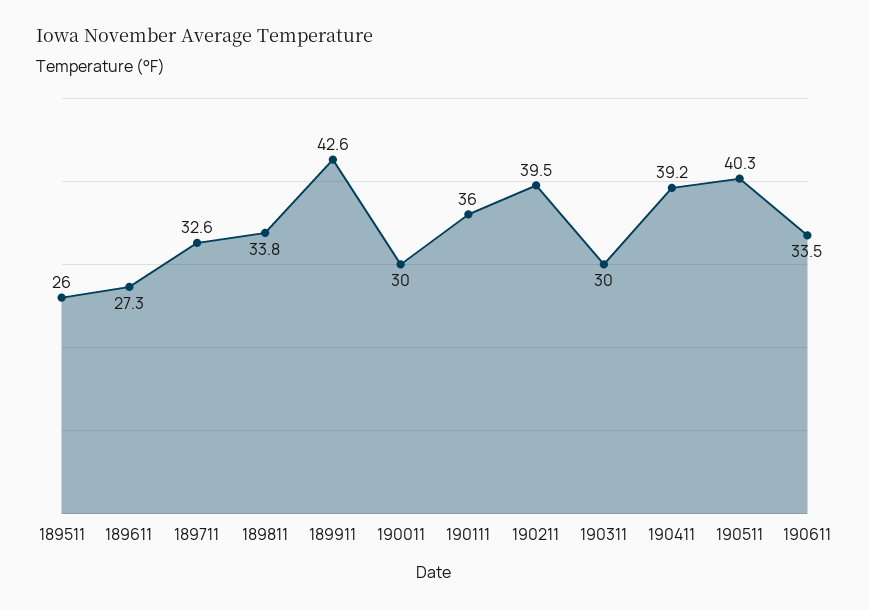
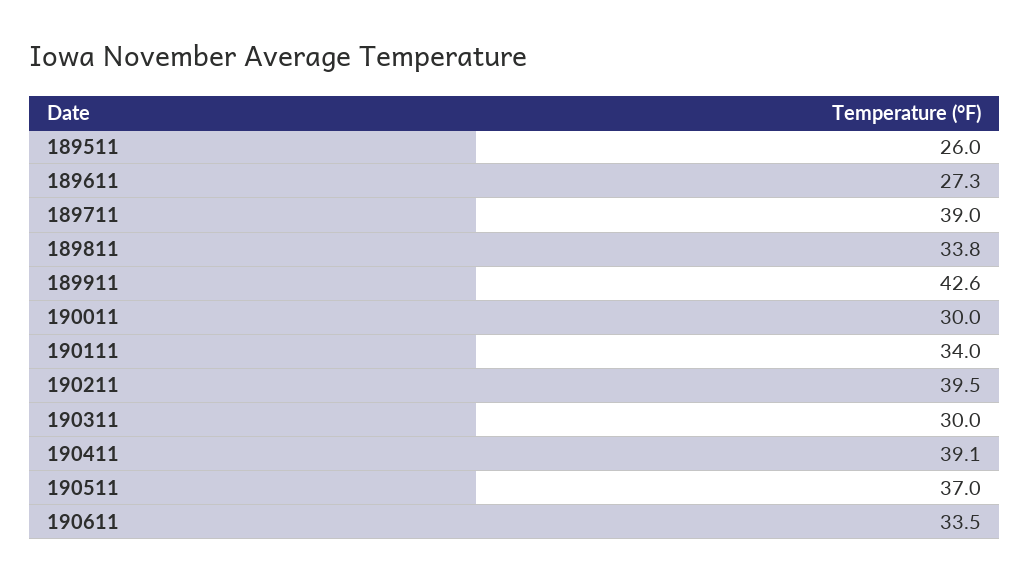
  {
    "189511": 26,
    "189611": 27.3,
-   "189711": 32.6,
+   "189711": 39,
    "189811": 33.8,
    "189911": 42.6,
    "190011": 30,
-   "190111": 36,
+   "190111": 34,
    "190211": 39.5,
    "190311": 30,
-   "190411": 39.2,
+   "190411": 39.1,
-   "190511": 40.3,
+   "190511": 37,
    "190611": 33.5
  }

